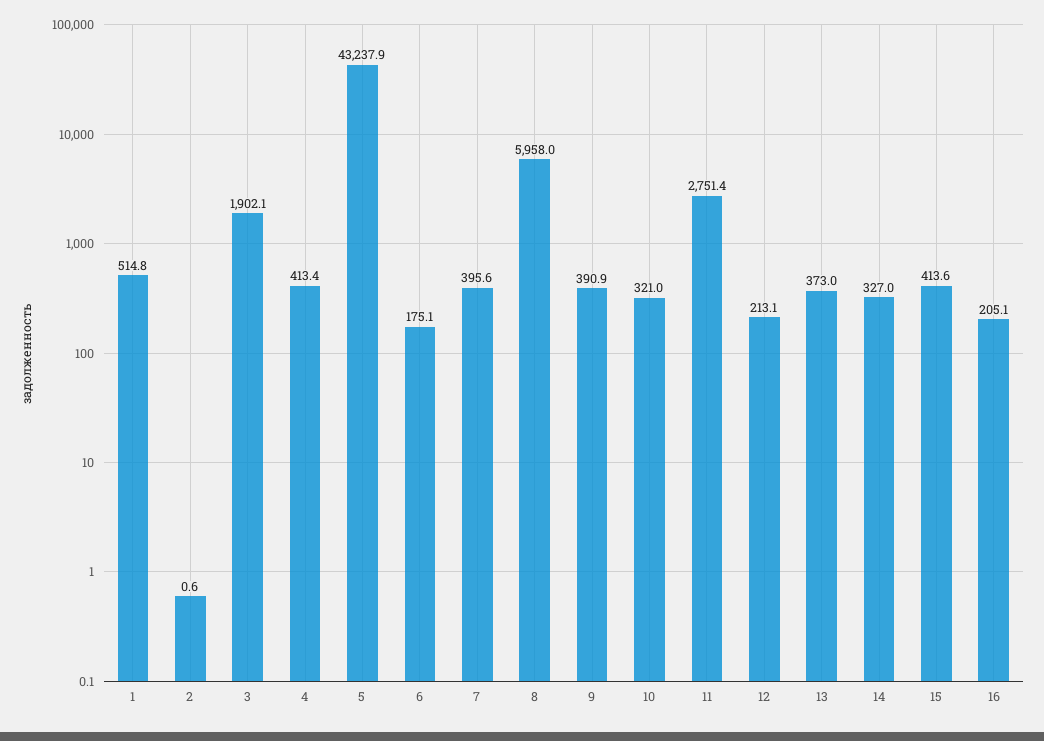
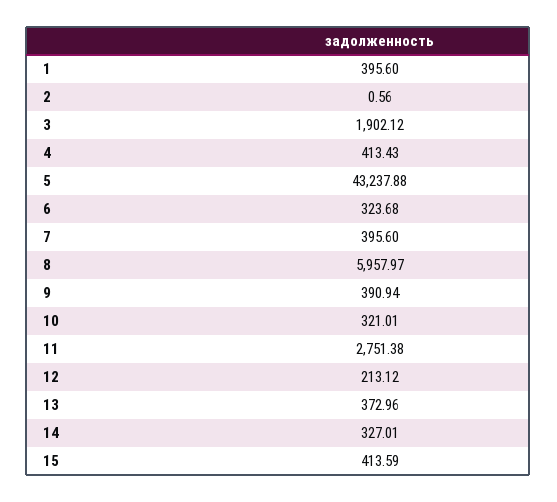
  {
-   "1": 514.8,
+   "1": 395.6,
    "2": 0.56,
    "3": 1902.12,
    "4": 413.43,
    "5": 43237.88,
-   "6": 175.1,
+   "6": 323.68,
    "7": 395.6,
    "8": 5957.97,
    "9": 390.94,
    "10": 321.01,
    "11": 2751.38,
    "12": 213.12,
    "13": 372.96,
    "14": 327.01,
-   "15": 413.59,
+   "15": 413.59
-   "16": 205.1
  }

